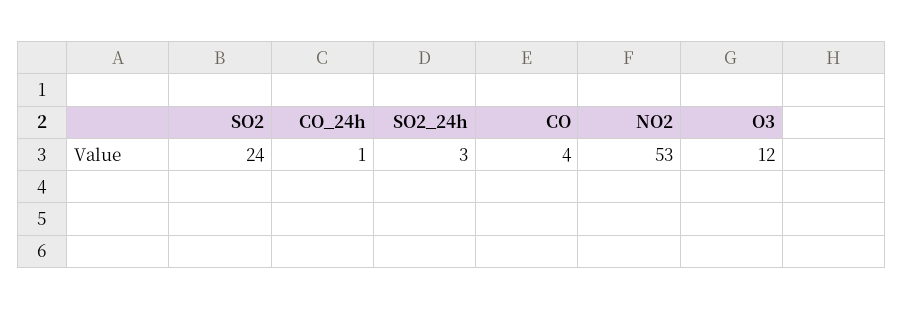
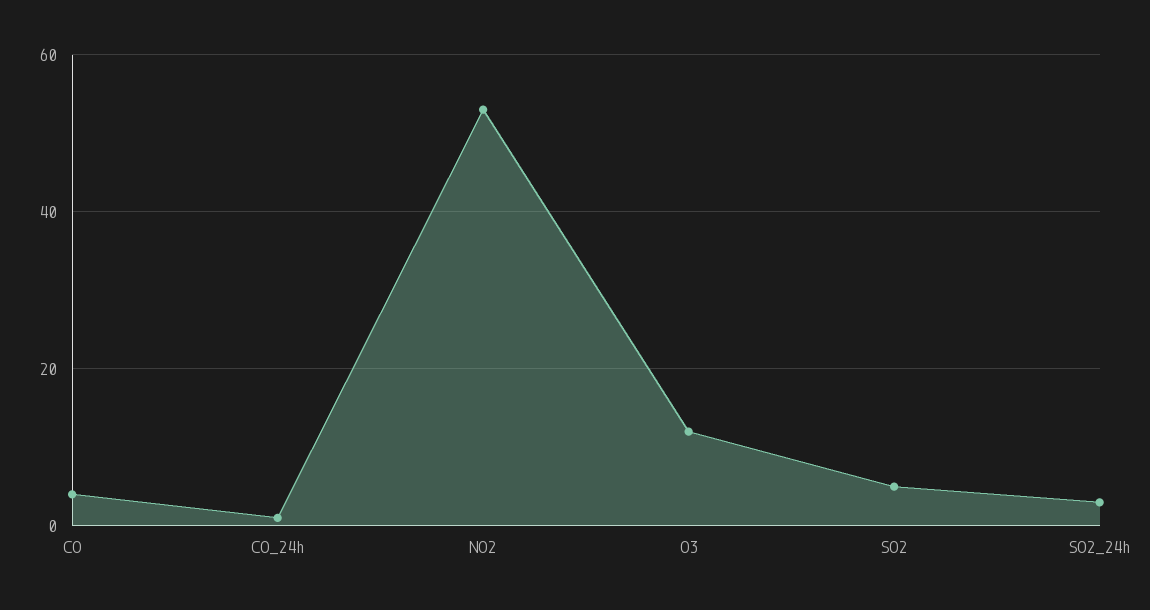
  {
-   "SO2": 24,
+   "SO2": 5,
    "CO_24h": 1,
    "SO2_24h": 3,
    "CO": 4,
    "NO2": 53,
    "O3": 12
  }

